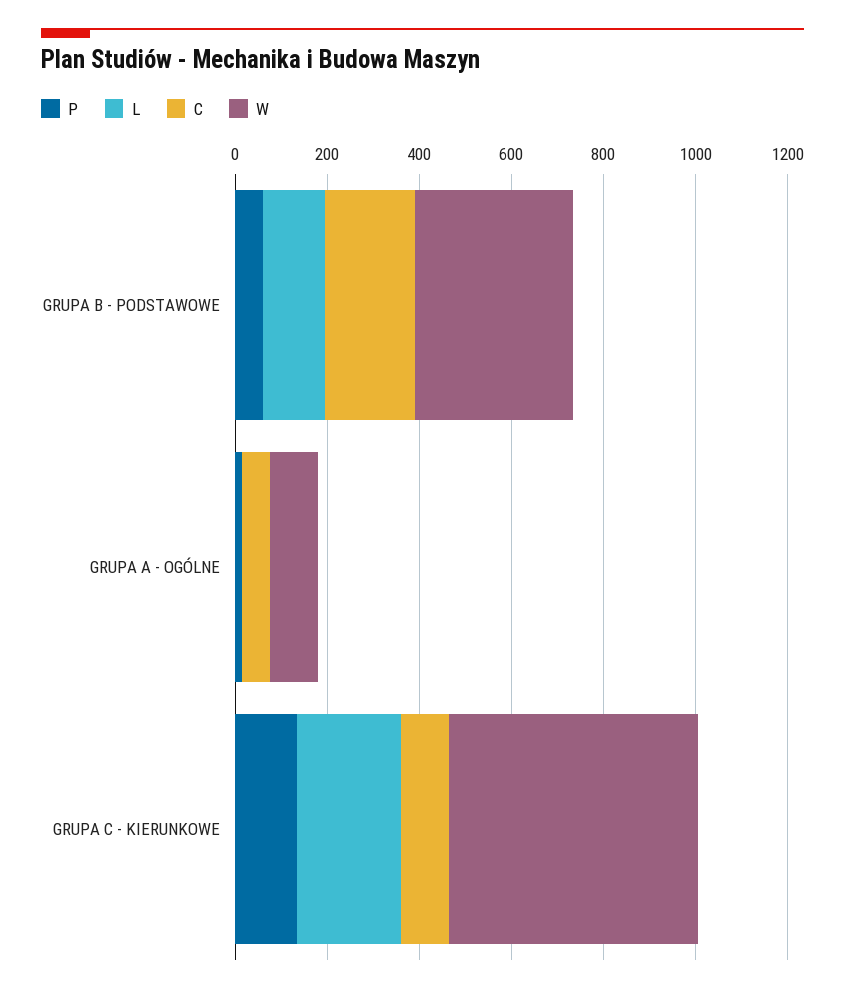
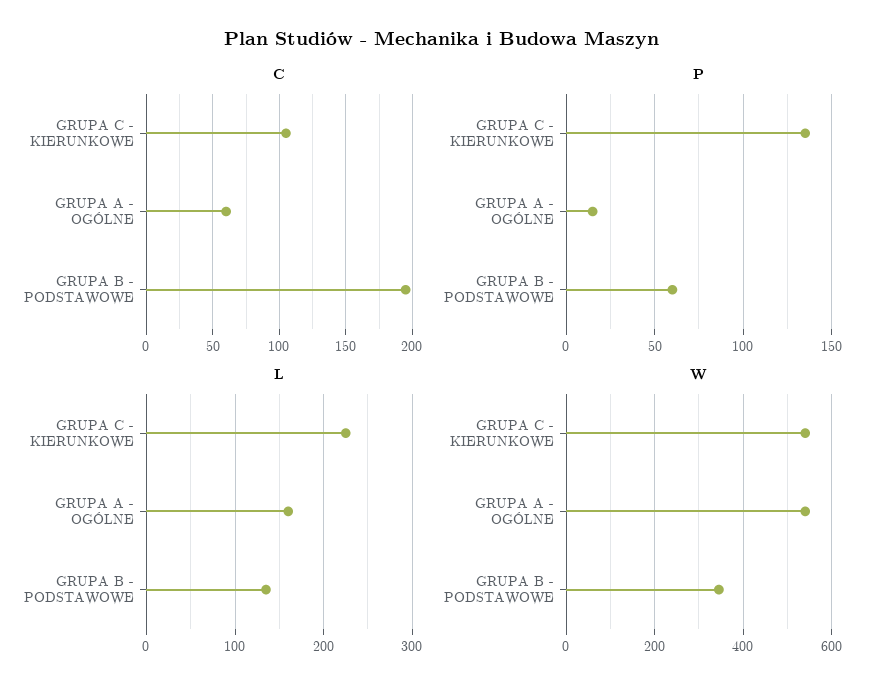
  {
    "P": {
      "GRUPA B - PODSTAWOWE": 60,
      "GRUPA A - OGÓLNE": 15,
      "GRUPA C - KIERUNKOWE": 135
    },
    "L": {
      "GRUPA B - PODSTAWOWE": 140,
-     "GRUPA A - OGÓLNE": 0,
+     "GRUPA A - OGÓLNE": 160,
      "GRUPA C - KIERUNKOWE": 230
    },
    "C": {
      "GRUPA B - PODSTAWOWE": 195,
      "GRUPA A - OGÓLNE": 60,
      "GRUPA C - KIERUNKOWE": 105
    },
    "W": {
      "GRUPA B - PODSTAWOWE": 340,
-     "GRUPA A - OGÓLNE": 100,
+     "GRUPA A - OGÓLNE": 540,
      "GRUPA C - KIERUNKOWE": 540
    }
  }

